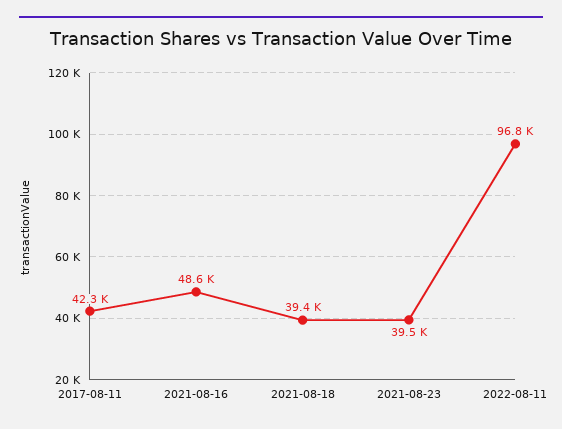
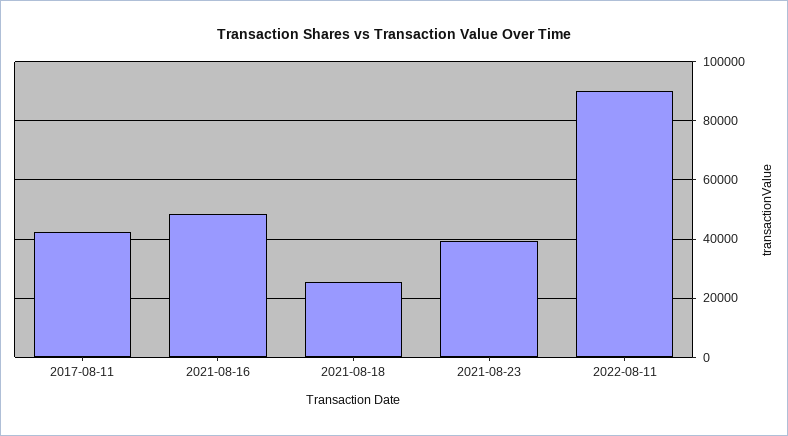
  {
    "2017-08-11": 42300,
    "2021-08-16": 48600,
-   "2021-08-18": 39400,
+   "2021-08-18": 25000,
    "2021-08-23": 39500,
-   "2022-08-11": 96800
+   "2022-08-11": 90000
  }

